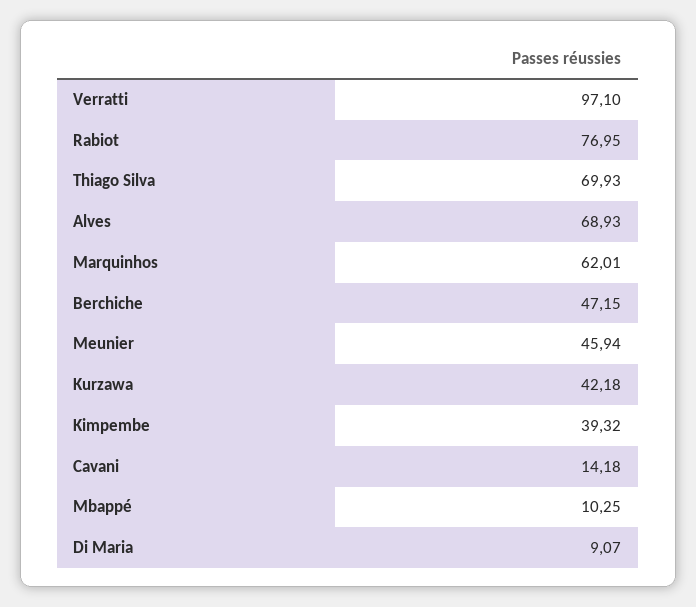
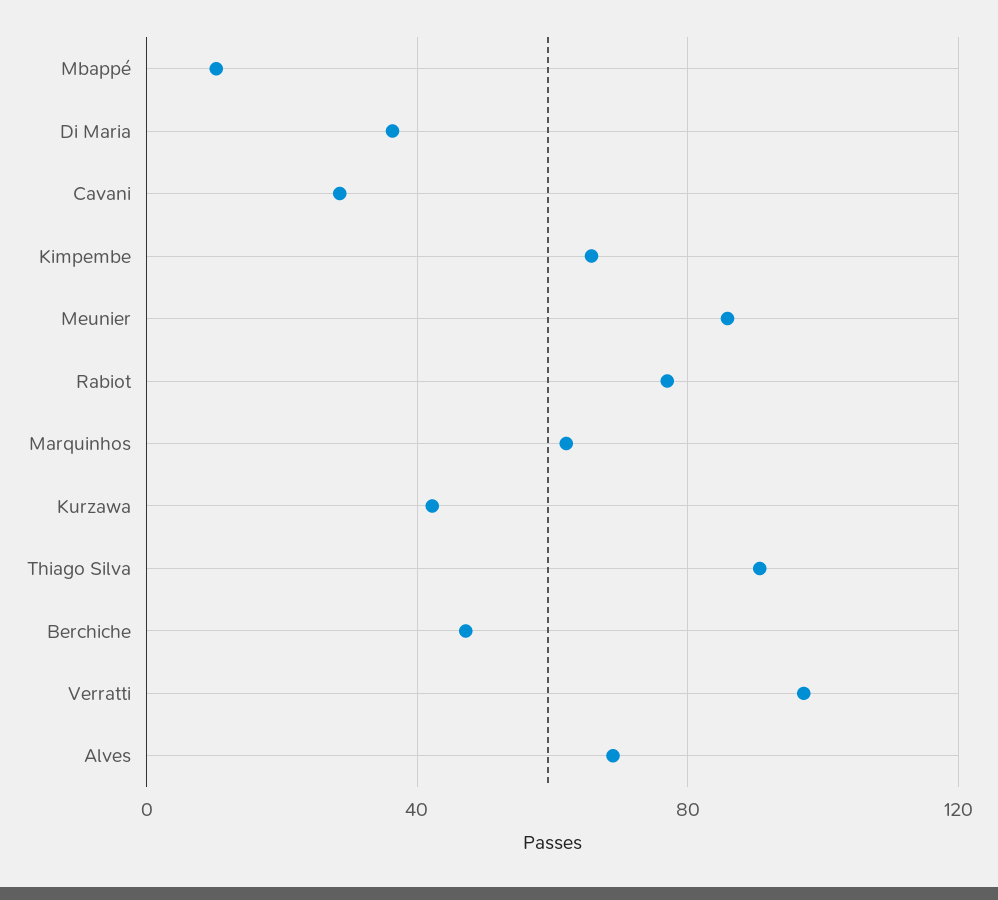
  {
    "Verratti": 97.1,
    "Rabiot": 76.95,
-   "Thiago Silva": 69.93,
+   "Thiago Silva": 90,
    "Alves": 68.93,
    "Marquinhos": 62.01,
    "Berchiche": 47.15,
-   "Meunier": 45.94,
+   "Meunier": 85,
    "Kurzawa": 42.18,
-   "Kimpembe": 39.32,
+   "Kimpembe": 65,
-   "Cavani": 14.18,
+   "Cavani": 30,
    "Mbappé": 10.25,
-   "Di Maria": 9.07
+   "Di Maria": 35
  }

